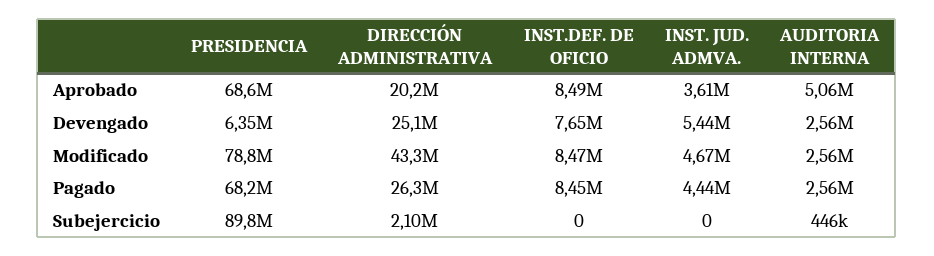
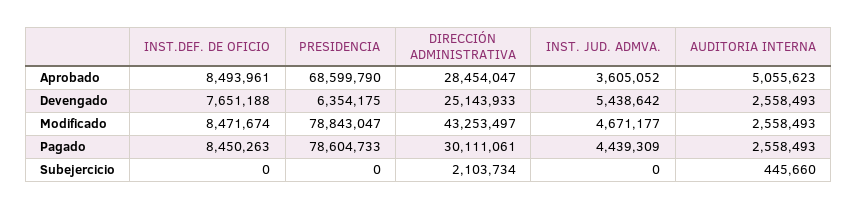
  {
    "PRESIDENCIA": {
      "Aprobado": 68599790,
      "Devengado": 6354175,
      "Modificado": 78843047,
-     "Pagado": 68200000,
+     "Pagado": 78604733,
-     "Subejercicio": 89800000
+     "Subejercicio": 0
    },
    "DIRECCIÓN ADMINISTRATIVA": {
-     "Aprobado": 20200000,
+     "Aprobado": 28454047,
      "Devengado": 25143933,
      "Modificado": 43253497,
-     "Pagado": 26300000,
+     "Pagado": 30111061,
      "Subejercicio": 2103734
    },
    "INST.DEF. DE OFICIO": {
      "Aprobado": 8493961,
      "Devengado": 7651188,
      "Modificado": 8471674,
      "Pagado": 8450263,
      "Subejercicio": 0
    },
    "INST. JUD. ADMVA.": {
      "Aprobado": 3605052,
      "Devengado": 5438642,
      "Modificado": 4671177,
      "Pagado": 4439309,
      "Subejercicio": 0
    },
    "AUDITORIA INTERNA": {
      "Aprobado": 5055623,
      "Devengado": 2558493,
      "Modificado": 2558493,
      "Pagado": 2558493,
      "Subejercicio": 445660
    }
  }

